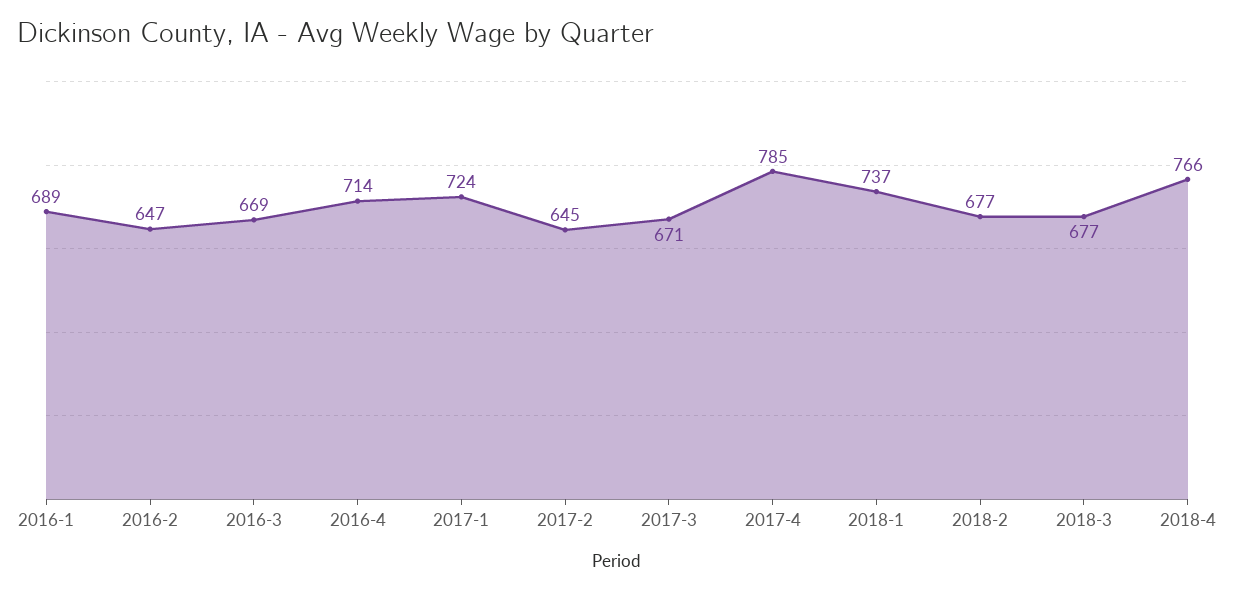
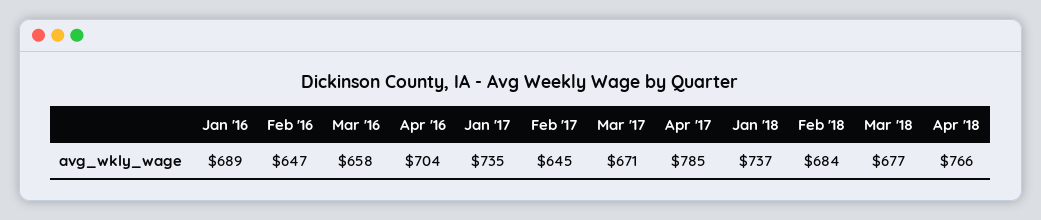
  {
    "2016-1": 689,
    "2016-2": 647,
-   "2016-3": 669,
+   "2016-3": 658,
-   "2016-4": 714,
+   "2016-4": 704,
-   "2017-1": 724,
+   "2017-1": 735,
    "2017-2": 645,
    "2017-3": 671,
    "2017-4": 785,
    "2018-1": 737,
-   "2018-2": 677,
+   "2018-2": 684,
    "2018-3": 677,
    "2018-4": 766
  }

